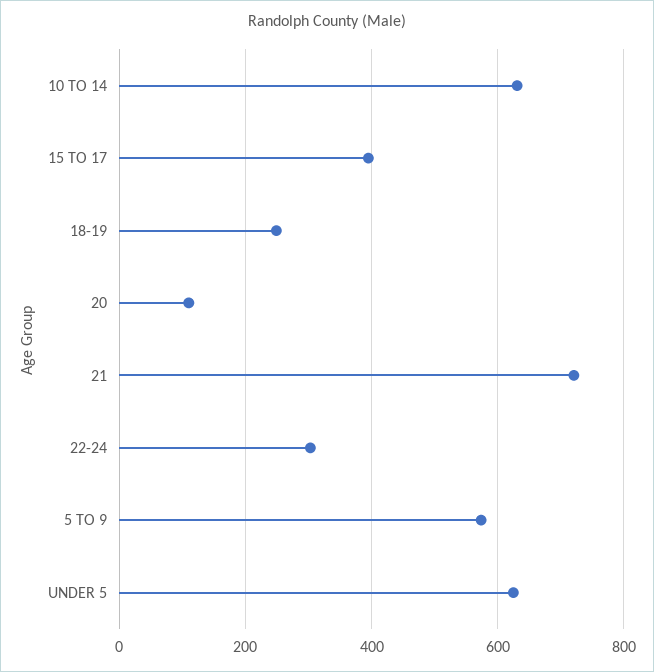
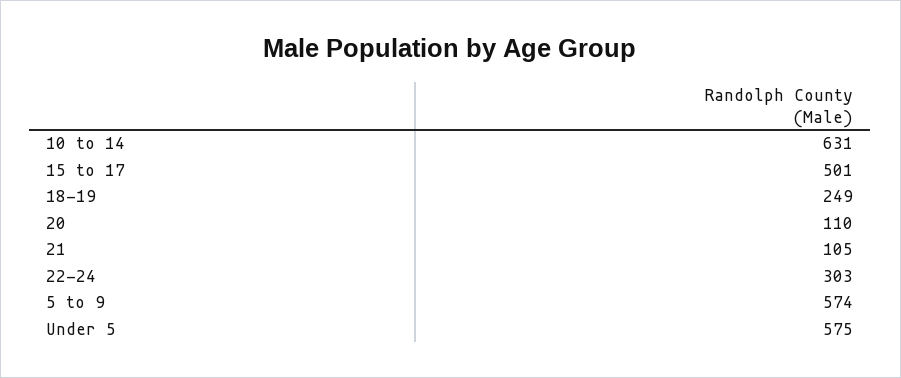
  {
    "10 TO 14": 631,
-   "15 TO 17": 400,
+   "15 TO 17": 501,
    "18-19": 249,
    "20": 110,
-   "21": 720,
+   "21": 105,
    "22-24": 303,
    "5 TO 9": 574,
-   "UNDER 5": 620
+   "UNDER 5": 575
  }

